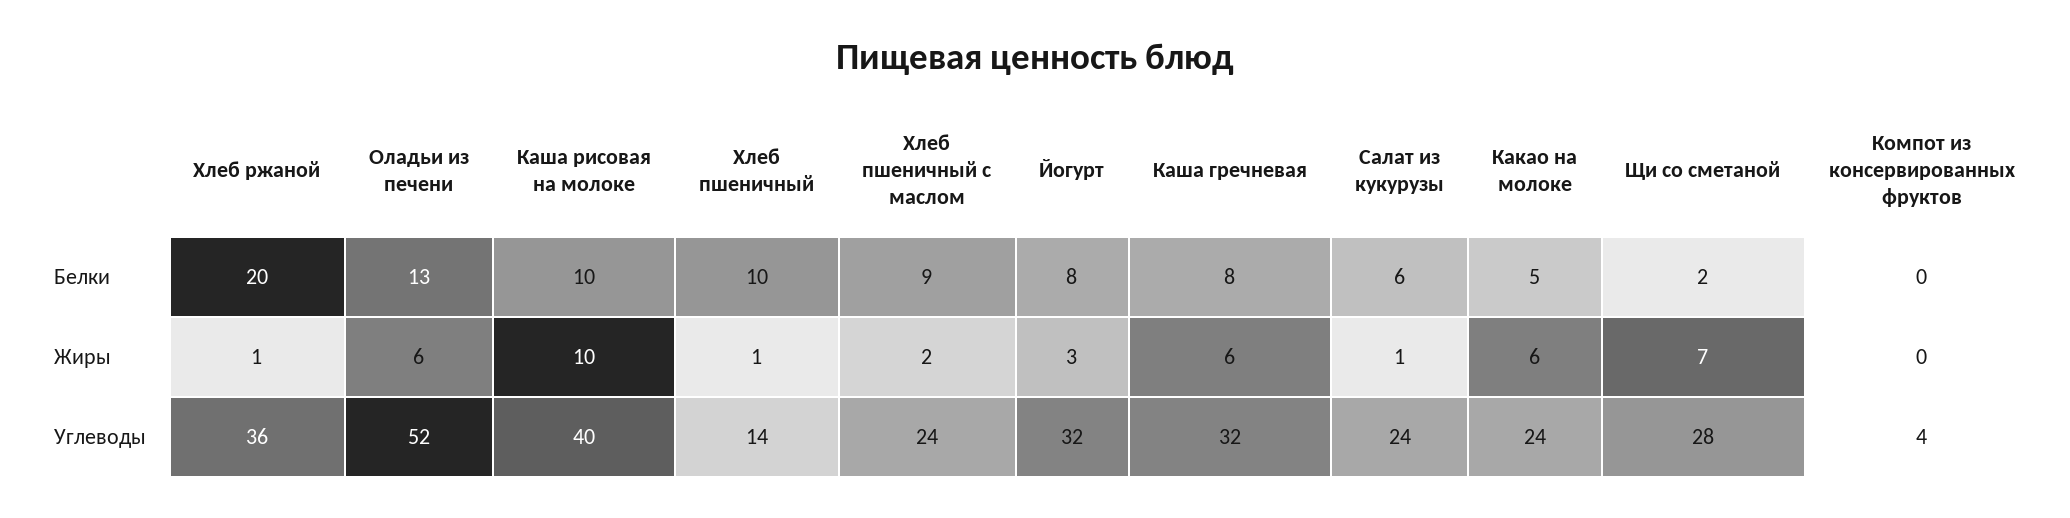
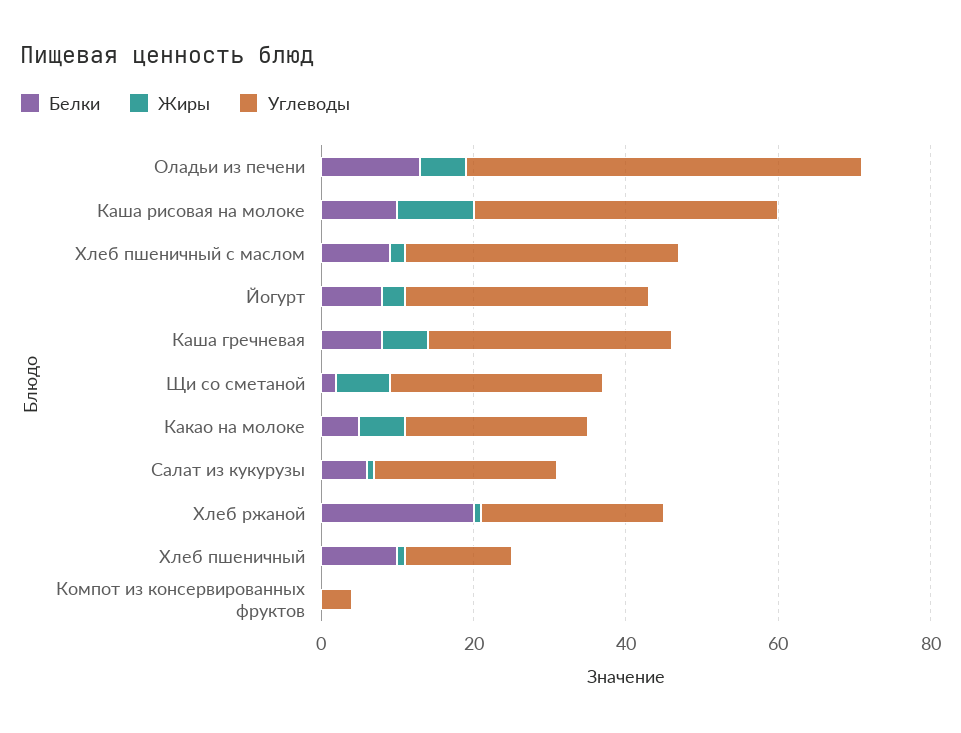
  {
    "Белки": {
      "Хлеб ржаной": 20,
      "Оладьи из печени": 13,
      "Каша рисовая на молоке": 10,
      "Хлеб пшеничный": 10,
      "Хлеб пшеничный с маслом": 9,
      "Йогурт": 8,
      "Каша гречневая": 8,
      "Салат из кукурузы": 6,
      "Какао на молоке": 5,
      "Щи со сметаной": 2,
      "Компот из консервированных фруктов": 0
    },
    "Жиры": {
      "Хлеб ржаной": 1,
      "Оладьи из печени": 6,
      "Каша рисовая на молоке": 10,
      "Хлеб пшеничный": 1,
      "Хлеб пшеничный с маслом": 2,
      "Йогурт": 3,
      "Каша гречневая": 6,
      "Салат из кукурузы": 1,
      "Какао на молоке": 6,
      "Щи со сметаной": 7,
      "Компот из консервированных фруктов": 0
    },
    "Углеводы": {
-     "Хлеб ржаной": 36,
+     "Хлеб ржаной": 25,
      "Оладьи из печени": 52,
      "Каша рисовая на молоке": 40,
      "Хлеб пшеничный": 14,
-     "Хлеб пшеничный с маслом": 24,
+     "Хлеб пшеничный с маслом": 35,
      "Йогурт": 32,
      "Каша гречневая": 32,
      "Салат из кукурузы": 24,
      "Какао на молоке": 24,
      "Щи со сметаной": 28,
      "Компот из консервированных фруктов": 4
    }
  }

